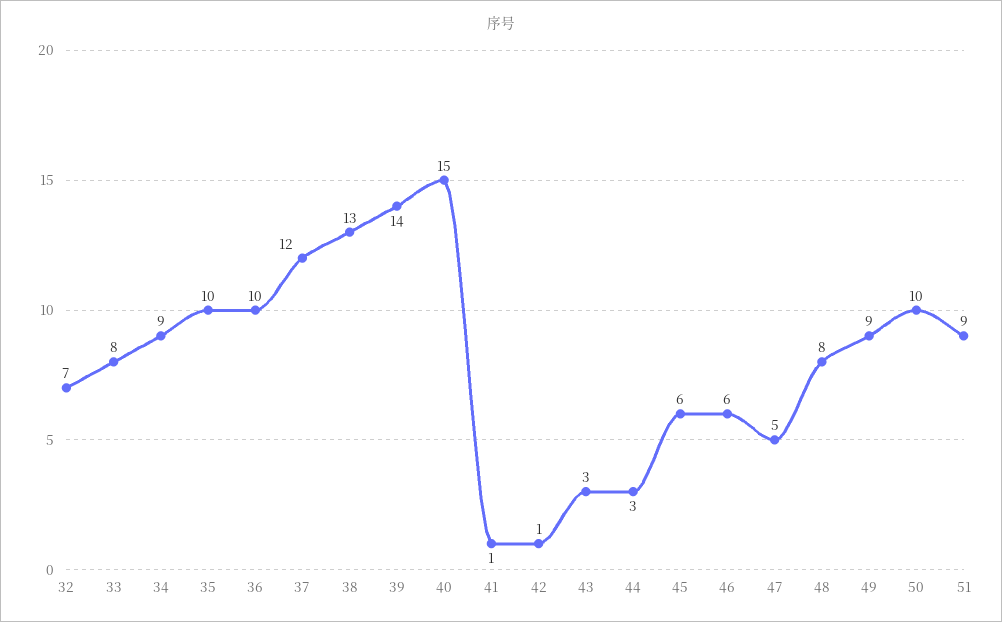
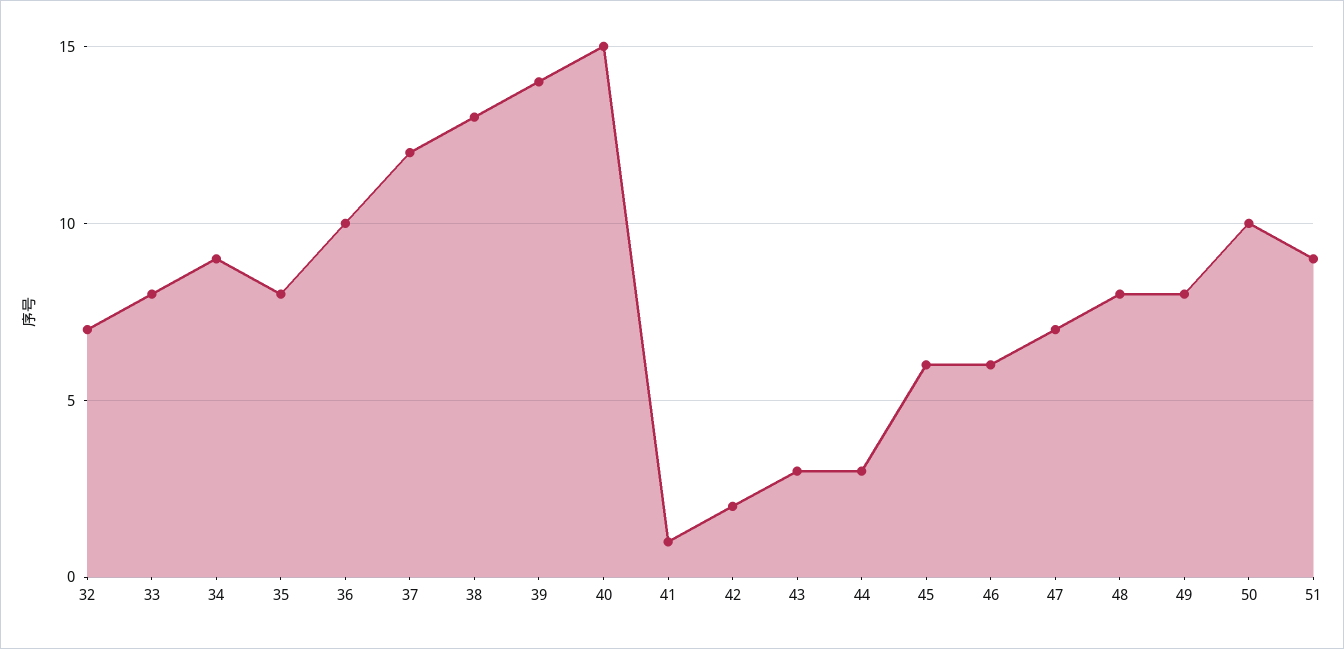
  {
    "32": 7,
    "33": 8,
    "34": 9,
-   "35": 10,
+   "35": 8,
    "36": 10,
    "37": 12,
    "38": 13,
    "39": 14,
    "40": 15,
    "41": 1,
-   "42": 1,
+   "42": 2,
    "43": 3,
    "44": 3,
    "45": 6,
    "46": 6,
-   "47": 5,
+   "47": 7,
    "48": 8,
-   "49": 9,
+   "49": 8,
    "50": 10,
    "51": 9
  }

